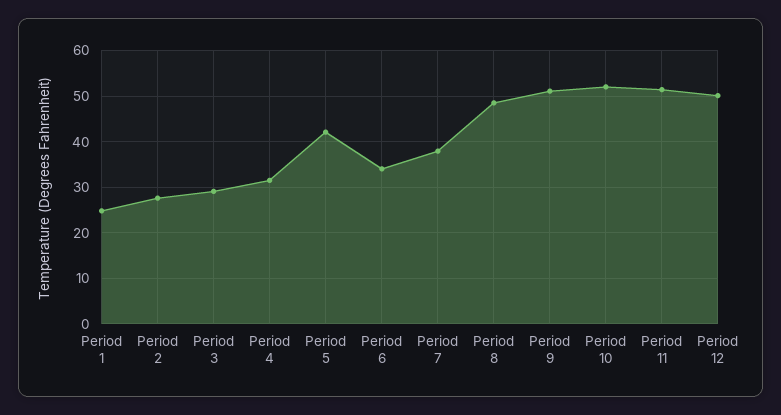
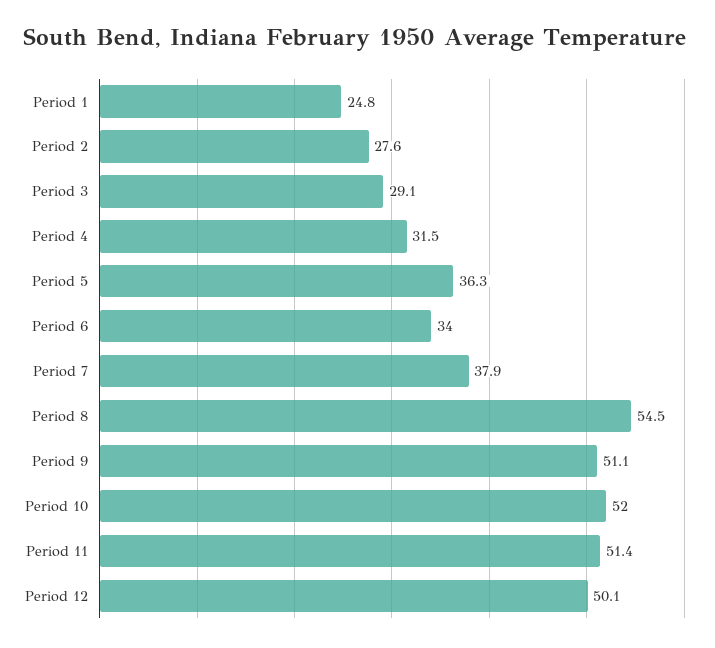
  {
    "Period 1": 24.8,
    "Period 2": 27.6,
    "Period 3": 29.1,
    "Period 4": 31.5,
-   "Period 5": 42,
+   "Period 5": 36.3,
    "Period 6": 34,
    "Period 7": 37.9,
-   "Period 8": 48,
+   "Period 8": 54.5,
    "Period 9": 51.1,
    "Period 10": 52,
    "Period 11": 51.4,
    "Period 12": 50.1
  }

